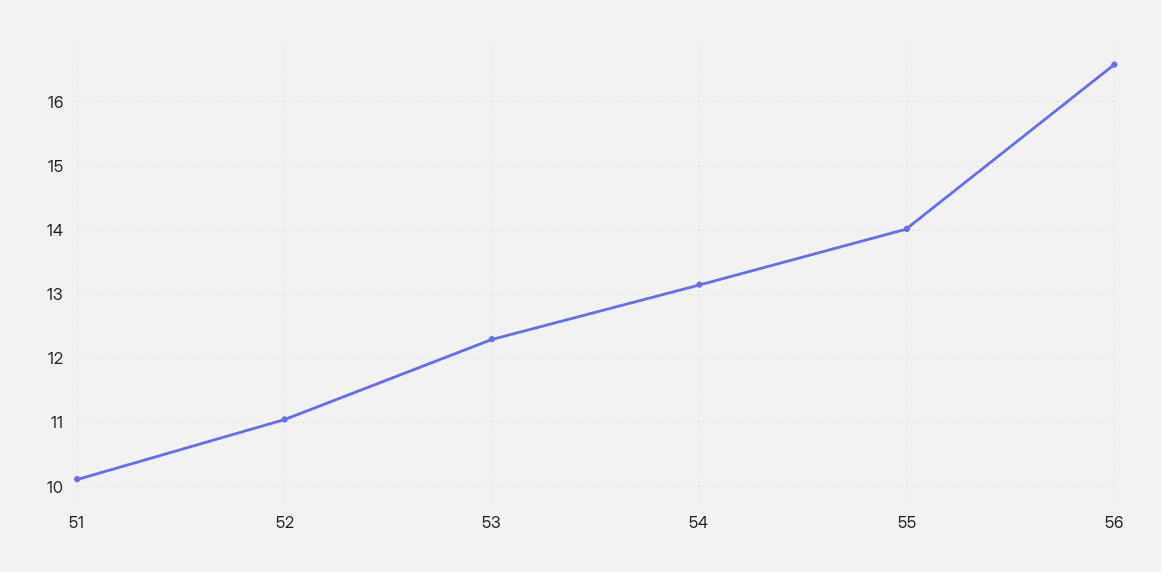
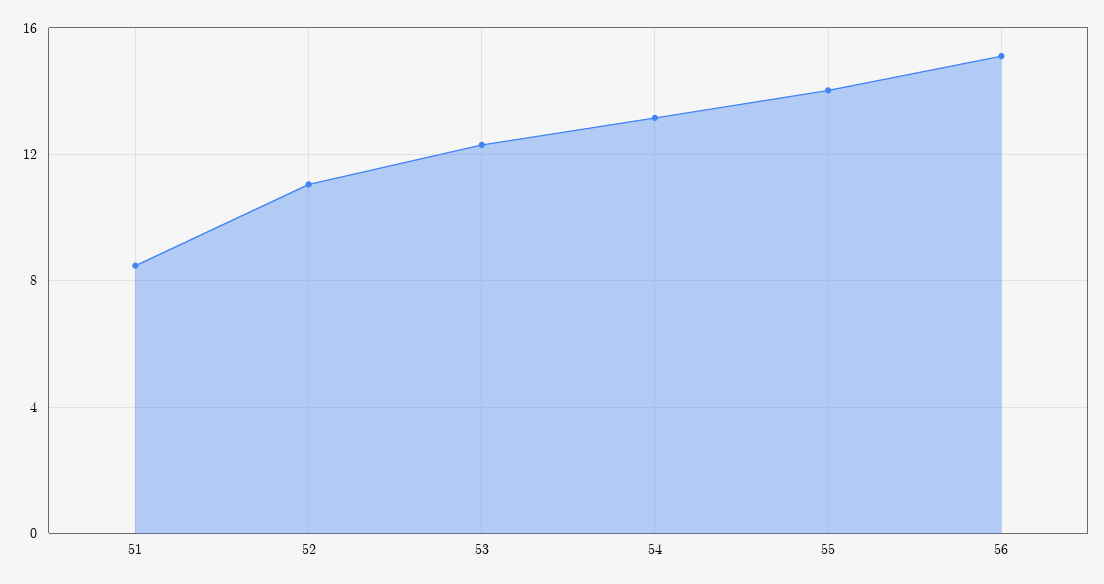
  {
-   "51": 10.1,
+   "51": 8.5,
    "52": 11.1,
    "53": 12.3,
    "54": 13.2,
    "55": 14,
-   "56": 16.6
+   "56": 15
  }

